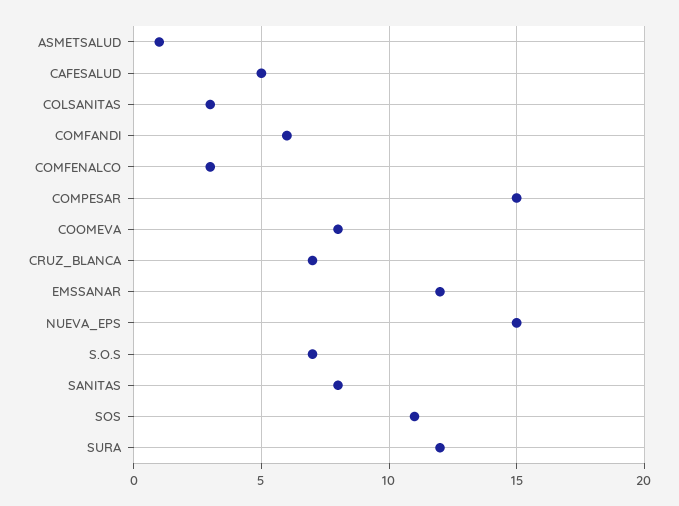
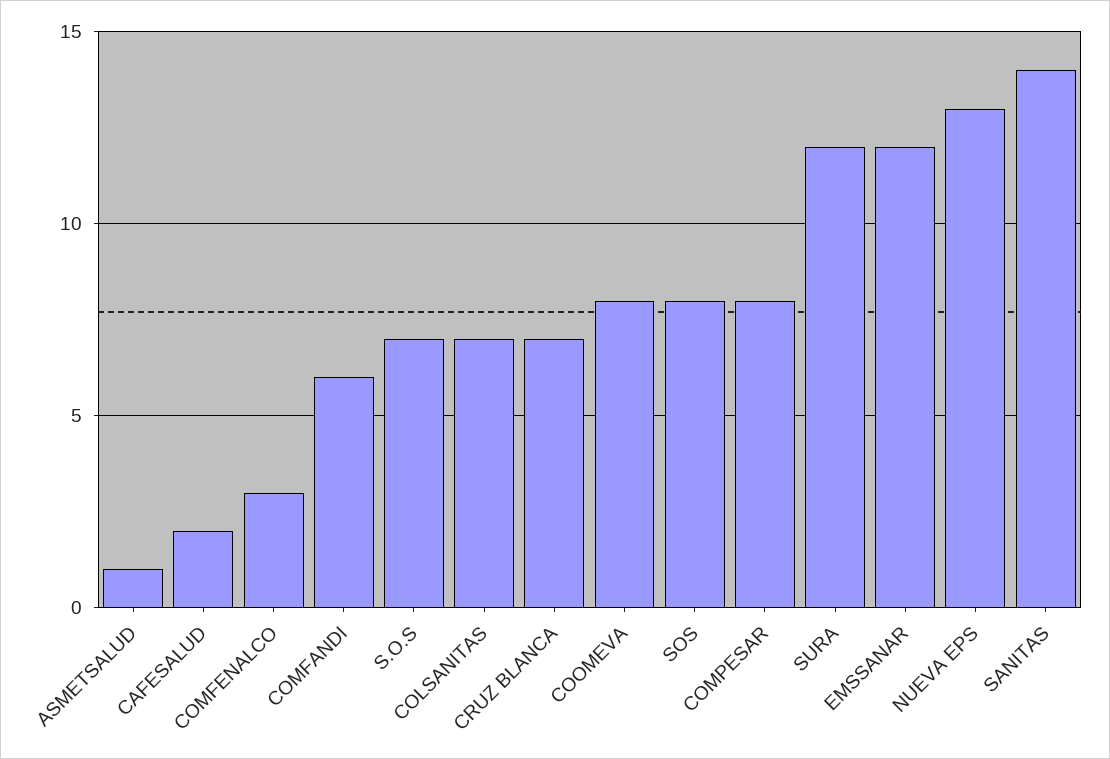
  {
    "ASMETSALUD": 1,
-   "CAFESALUD": 5,
+   "CAFESALUD": 2,
-   "COLSANITAS": 3,
+   "COLSANITAS": 7,
    "COMFANDI": 6,
    "COMFENALCO": 3,
-   "COMPESAR": 15,
+   "COMPESAR": 8,
    "COOMEVA": 8,
    "CRUZ_BLANCA": 7,
    "EMSSANAR": 12,
-   "NUEVA_EPS": 15,
+   "NUEVA_EPS": 13,
    "S.O.S": 7,
-   "SANITAS": 8,
+   "SANITAS": 14,
-   "SOS": 11,
+   "SOS": 8,
    "SURA": 12
  }

